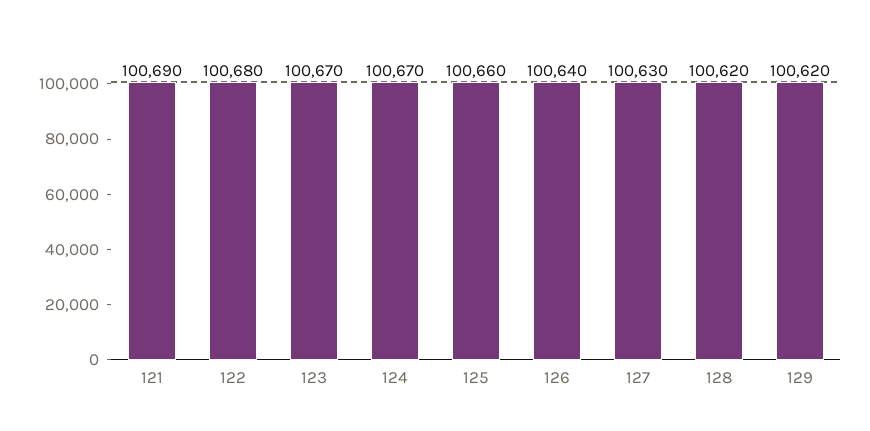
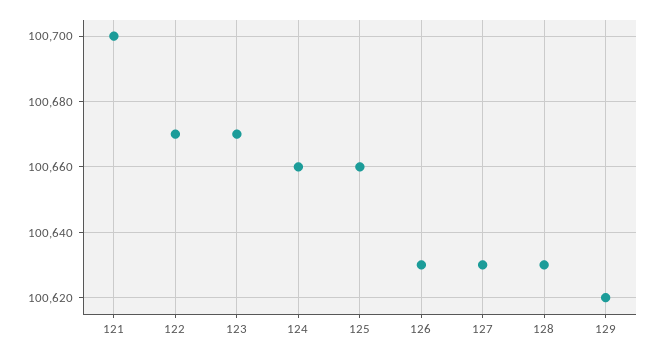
  {
-   "121": 100690,
+   "121": 100700,
-   "122": 100680,
+   "122": 100670,
    "123": 100670,
-   "124": 100670,
+   "124": 100660,
    "125": 100660,
-   "126": 100640,
+   "126": 100630,
    "127": 100630,
-   "128": 100620,
+   "128": 100630,
    "129": 100620
  }

